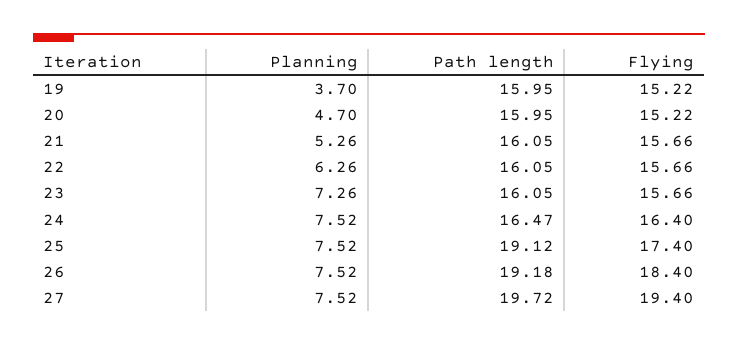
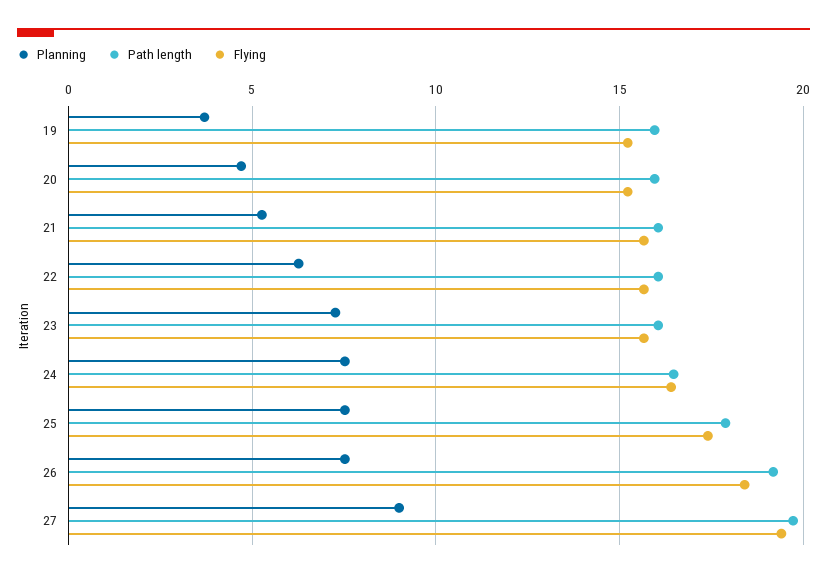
  {
    "Planning": {
      "19": 3.7,
      "20": 4.7,
      "21": 5.26,
      "22": 6.26,
      "23": 7.26,
      "24": 7.52,
      "25": 7.52,
      "26": 7.52,
-     "27": 7.52
+     "27": 9
    },
    "Path length": {
      "19": 15.95,
      "20": 15.95,
      "21": 16.05,
      "22": 16.05,
      "23": 16.05,
      "24": 16.47,
-     "25": 19.12,
+     "25": 18,
      "26": 19.18,
      "27": 19.72
    },
    "Flying": {
      "19": 15.22,
      "20": 15.22,
      "21": 15.66,
      "22": 15.66,
      "23": 15.66,
      "24": 16.4,
      "25": 17.4,
      "26": 18.4,
      "27": 19.4
    }
  }

